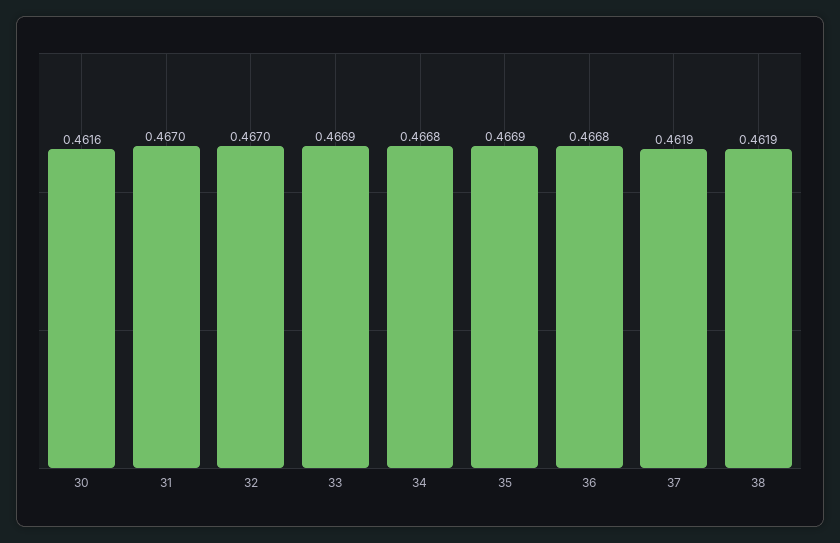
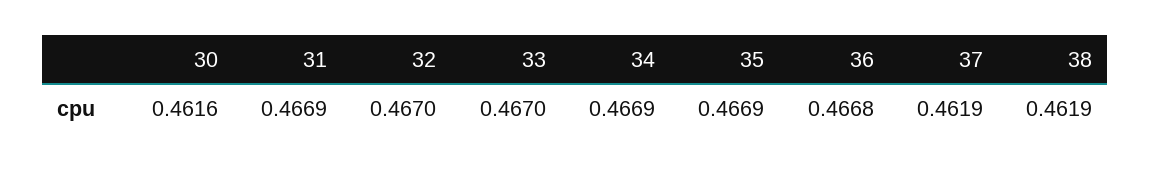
  {
    "30": 0.4616,
-   "31": 0.467,
+   "31": 0.4669,
    "32": 0.467,
-   "33": 0.4669,
+   "33": 0.467,
-   "34": 0.4668,
+   "34": 0.4669,
    "35": 0.4669,
    "36": 0.4668,
    "37": 0.4619,
    "38": 0.4619
  }

